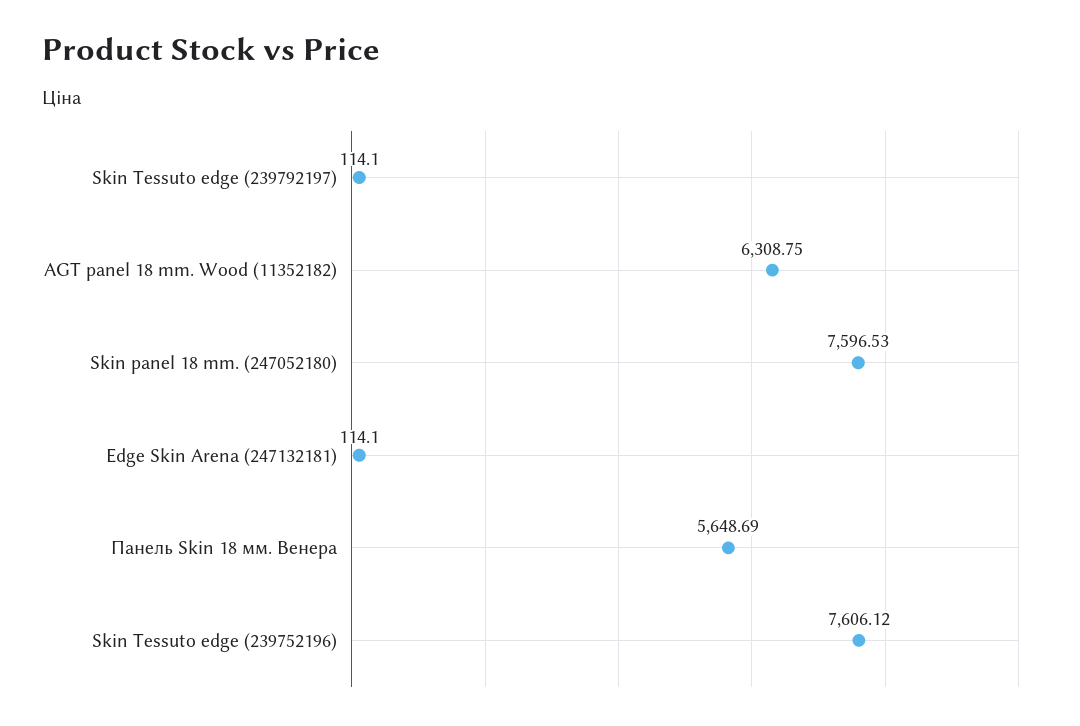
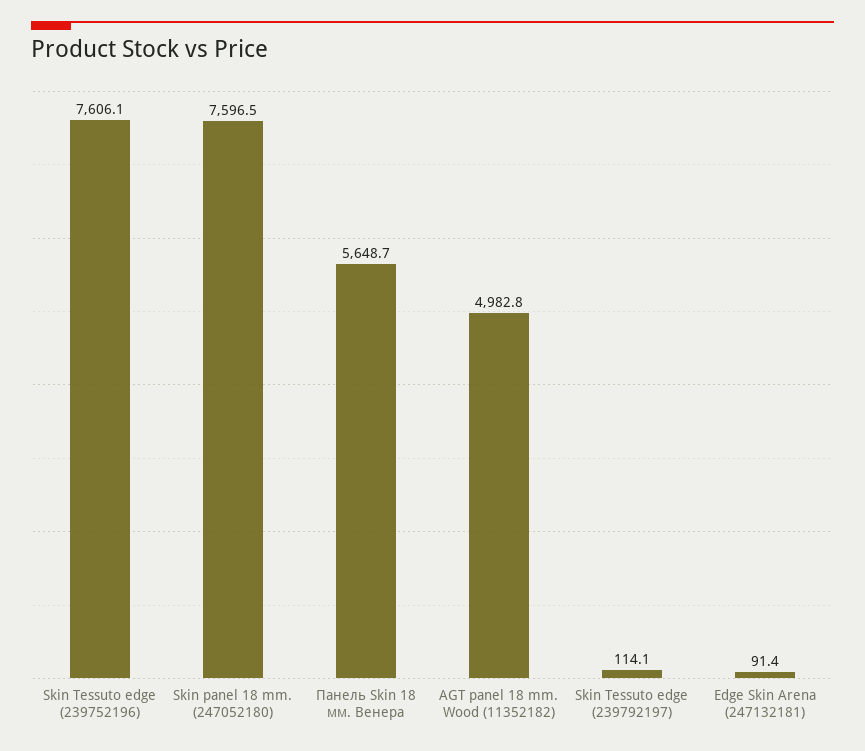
  {
    "Skin Tessuto edge (239792197)": 114.1,
-   "AGT panel 18 mm. Wood (11352182)": 6308.75,
+   "AGT panel 18 mm. Wood (11352182)": 4982.8,
    "Skin panel 18 mm. (247052180)": 7596.53,
-   "Edge Skin Arena (247132181)": 114.1,
+   "Edge Skin Arena (247132181)": 91.4,
    "Панель Skin 18 мм. Венера": 5648.69,
    "Skin Tessuto edge (239752196)": 7606.12
  }

